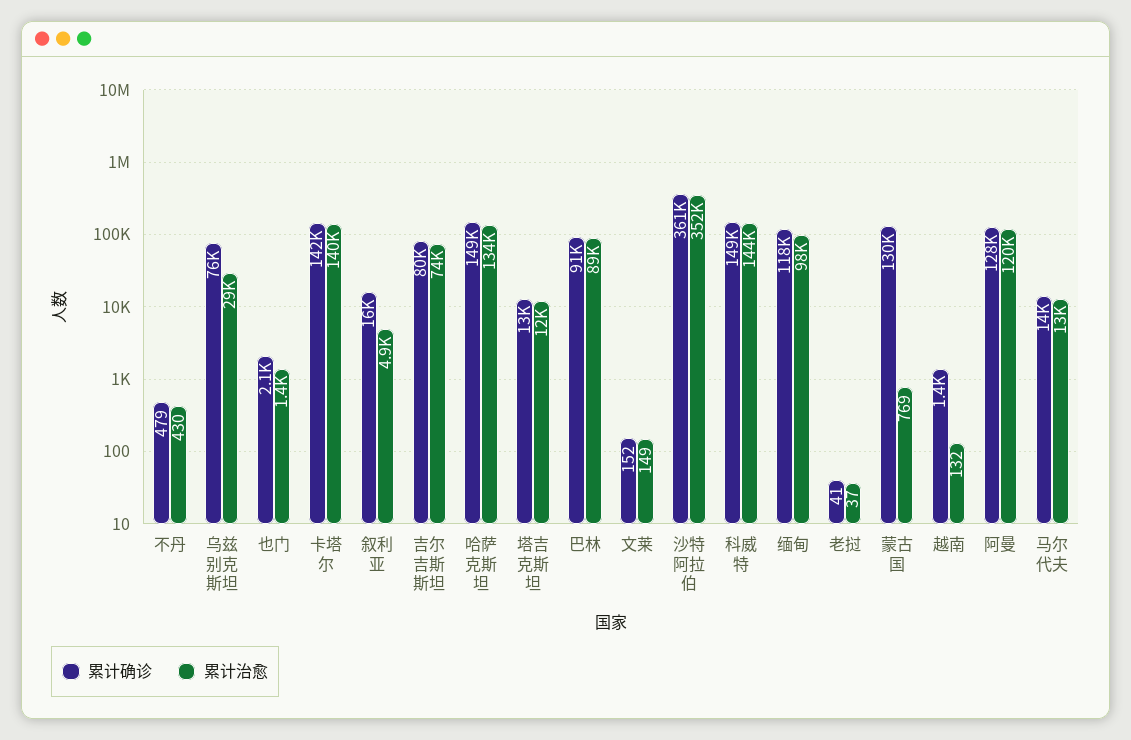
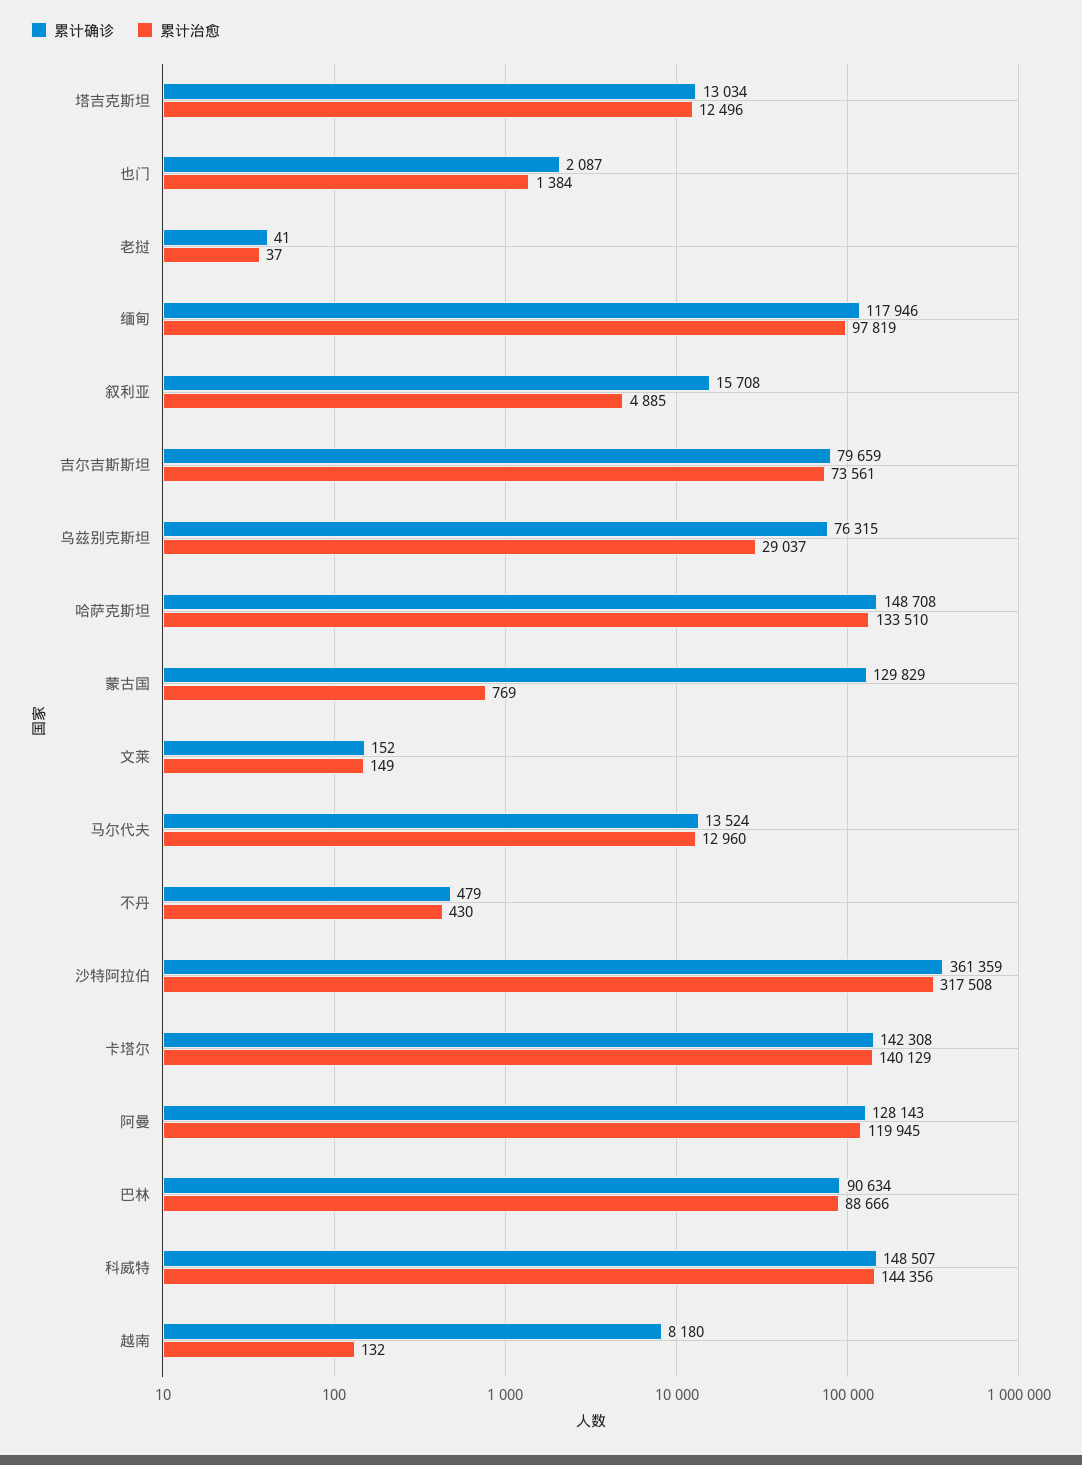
  {
    "累计确诊": {
      "不丹": 479,
      "乌兹别克斯坦": 76315,
      "也门": 2087,
      "卡塔尔": 142308,
      "叙利亚": 15708,
      "吉尔吉斯斯坦": 79659,
      "哈萨克斯坦": 148708,
      "塔吉克斯坦": 13034,
      "巴林": 90634,
      "文莱": 152,
      "沙特阿拉伯": 361359,
      "科威特": 148507,
      "缅甸": 117946,
      "老挝": 41,
      "蒙古国": 129829,
-     "越南": 1400,
+     "越南": 8180,
      "阿曼": 128143,
      "马尔代夫": 13524
    },
    "累计治愈": {
      "不丹": 430,
      "乌兹别克斯坦": 29037,
      "也门": 1384,
      "卡塔尔": 140129,
      "叙利亚": 4885,
      "吉尔吉斯斯坦": 73561,
      "哈萨克斯坦": 133510,
      "塔吉克斯坦": 12496,
      "巴林": 88666,
      "文莱": 149,
-     "沙特阿拉伯": 352000,
+     "沙特阿拉伯": 317508,
      "科威特": 144356,
      "缅甸": 97819,
      "老挝": 37,
      "蒙古国": 769,
      "越南": 132,
      "阿曼": 119945,
      "马尔代夫": 12960
    }
  }

